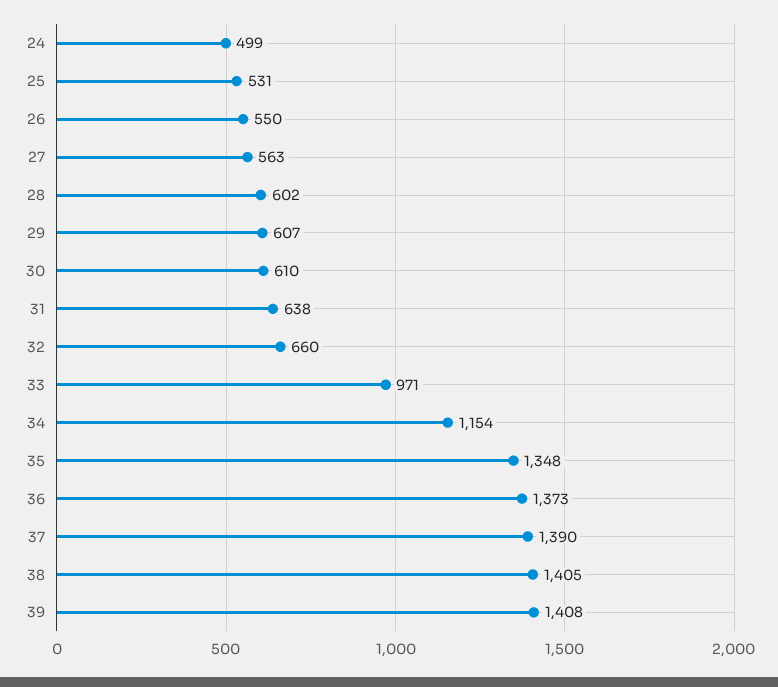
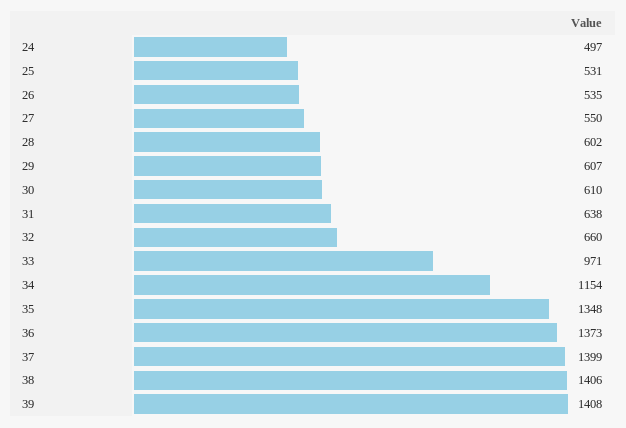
  {
-   "24": 499,
+   "24": 497,
    "25": 531,
-   "26": 550,
+   "26": 535,
-   "27": 563,
+   "27": 550,
    "28": 602,
    "29": 607,
    "30": 610,
    "31": 638,
    "32": 660,
    "33": 971,
    "34": 1154,
    "35": 1348,
    "36": 1373,
-   "37": 1390,
+   "37": 1399,
-   "38": 1405,
+   "38": 1406,
    "39": 1408
  }

